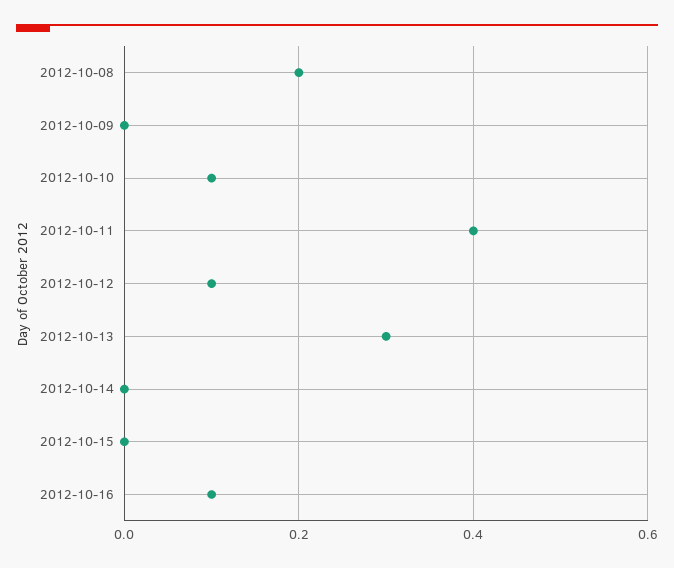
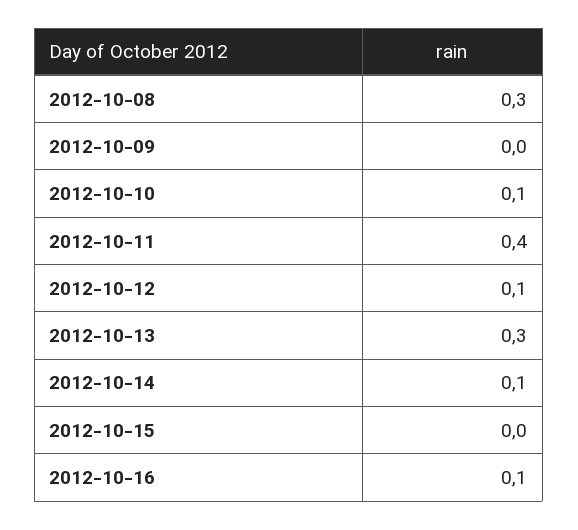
  {
-   "2012-10-08": 0.2,
+   "2012-10-08": 0.3,
    "2012-10-09": 0,
    "2012-10-10": 0.1,
    "2012-10-11": 0.4,
    "2012-10-12": 0.1,
    "2012-10-13": 0.3,
-   "2012-10-14": 0,
+   "2012-10-14": 0.1,
    "2012-10-15": 0,
    "2012-10-16": 0.1
  }

